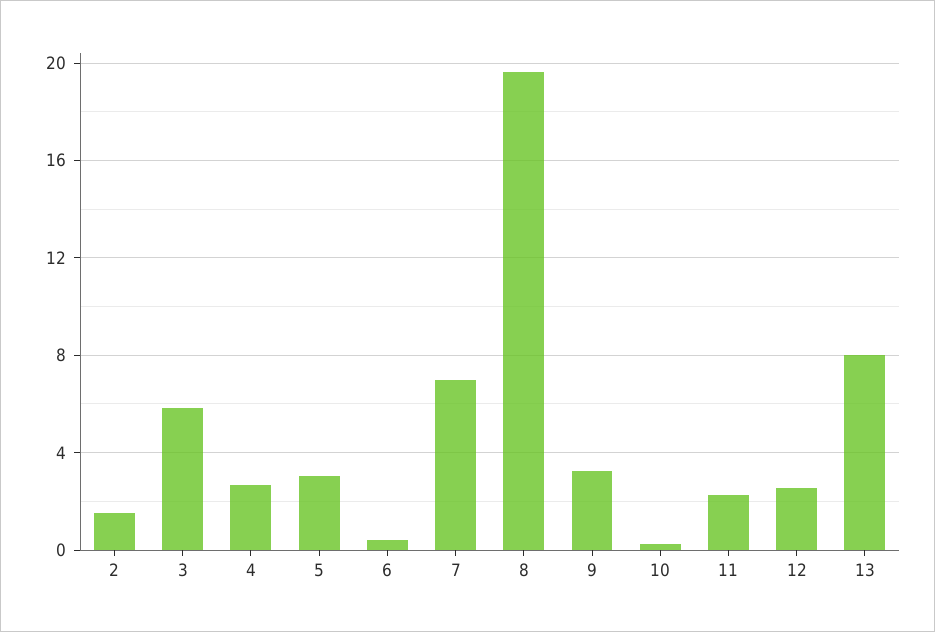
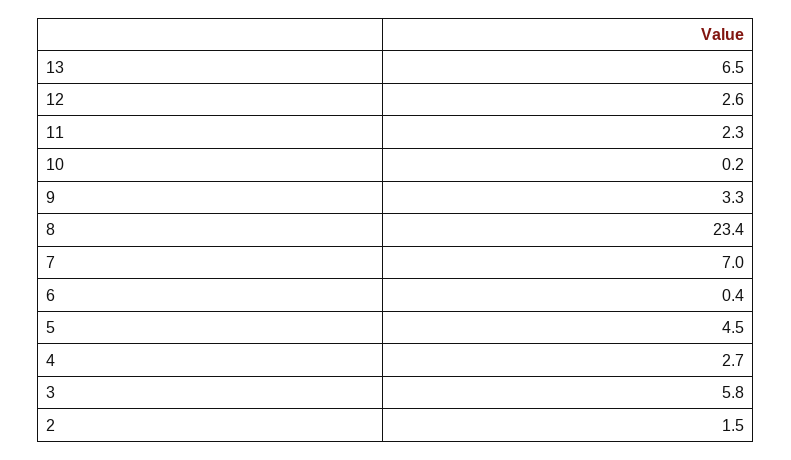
  {
    "2": 1.5,
    "3": 5.8,
    "4": 2.7,
-   "5": 3,
+   "5": 4.5,
    "6": 0.4,
    "7": 7,
-   "8": 19.5,
+   "8": 23.4,
    "9": 3.3,
    "10": 0.2,
    "11": 2.3,
    "12": 2.6,
-   "13": 8
+   "13": 6.5
  }

